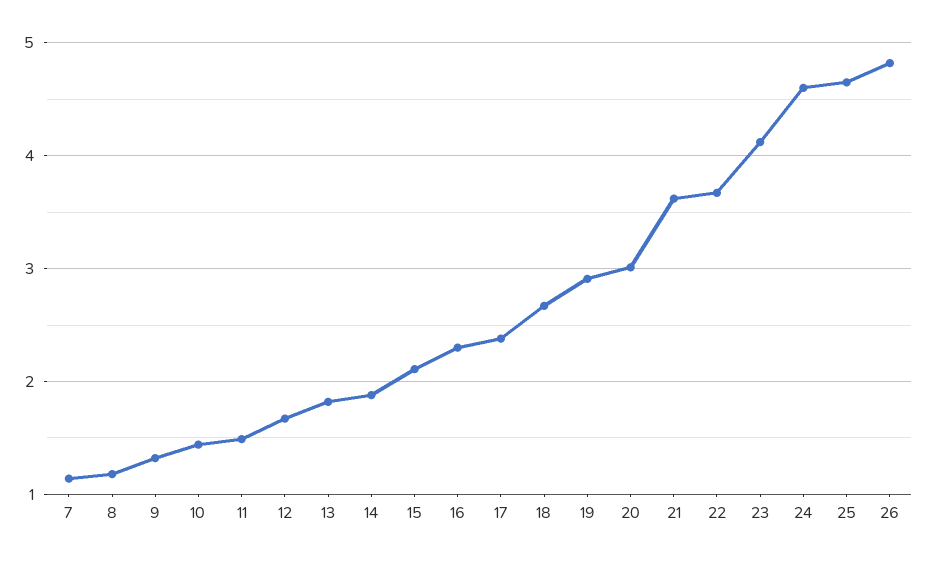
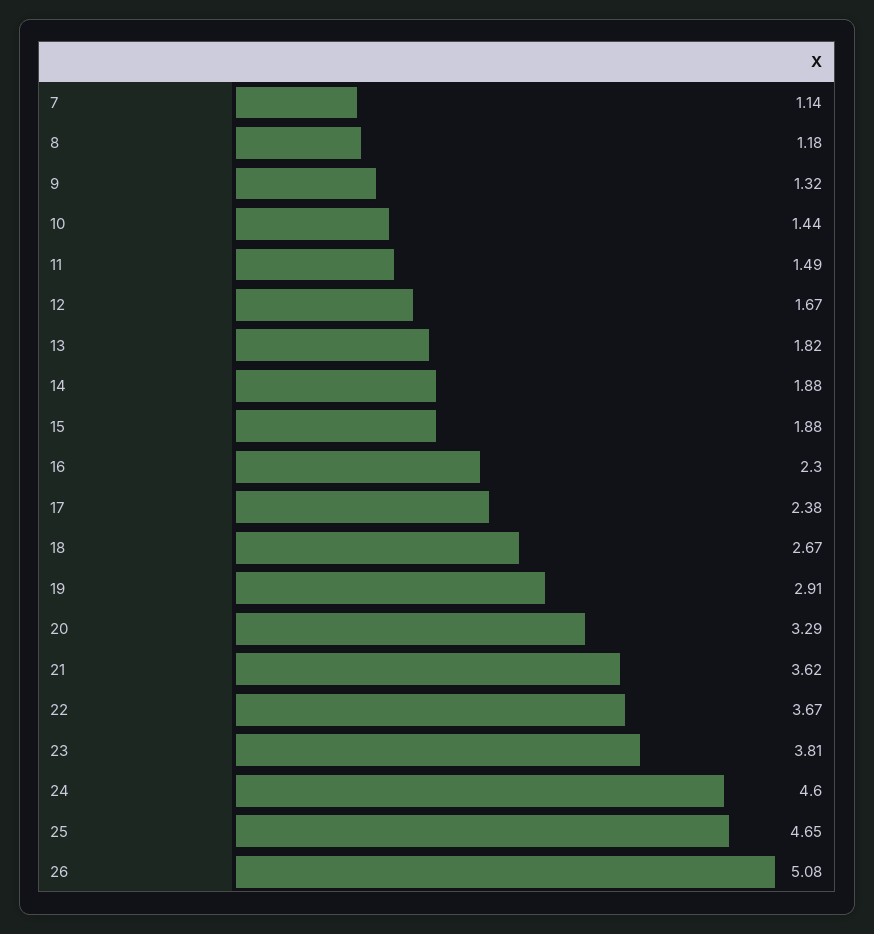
  {
    "7": 1.14,
    "8": 1.18,
    "9": 1.32,
    "10": 1.44,
    "11": 1.49,
    "12": 1.67,
    "13": 1.82,
    "14": 1.88,
-   "15": 2.1,
+   "15": 1.88,
    "16": 2.3,
    "17": 2.38,
    "18": 2.67,
    "19": 2.91,
-   "20": 3,
+   "20": 3.29,
    "21": 3.62,
    "22": 3.67,
-   "23": 4.1,
+   "23": 3.81,
    "24": 4.6,
    "25": 4.65,
-   "26": 4.8
+   "26": 5.08
  }

